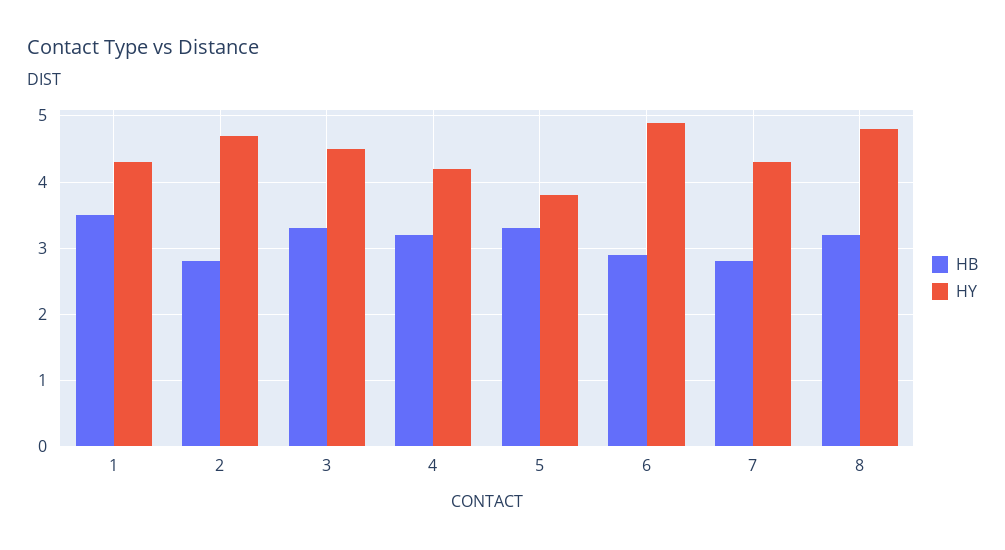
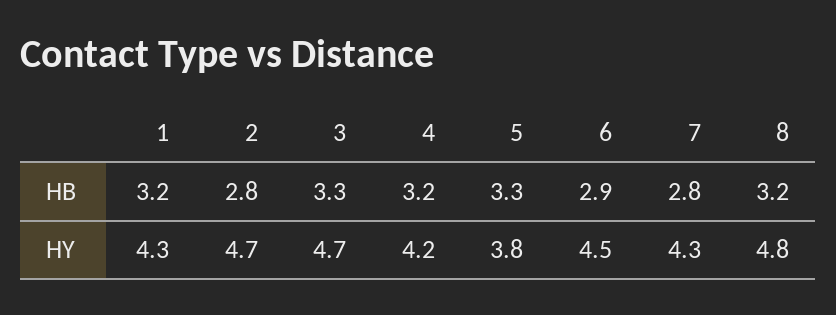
  {
    "HB": {
-     "1": 3.5,
+     "1": 3.2,
      "2": 2.8,
      "3": 3.3,
      "4": 3.2,
      "5": 3.3,
      "6": 2.9,
      "7": 2.8,
      "8": 3.2
    },
    "HY": {
      "1": 4.3,
      "2": 4.7,
-     "3": 4.5,
+     "3": 4.7,
      "4": 4.2,
      "5": 3.8,
-     "6": 4.9,
+     "6": 4.5,
      "7": 4.3,
      "8": 4.8
    }
  }

